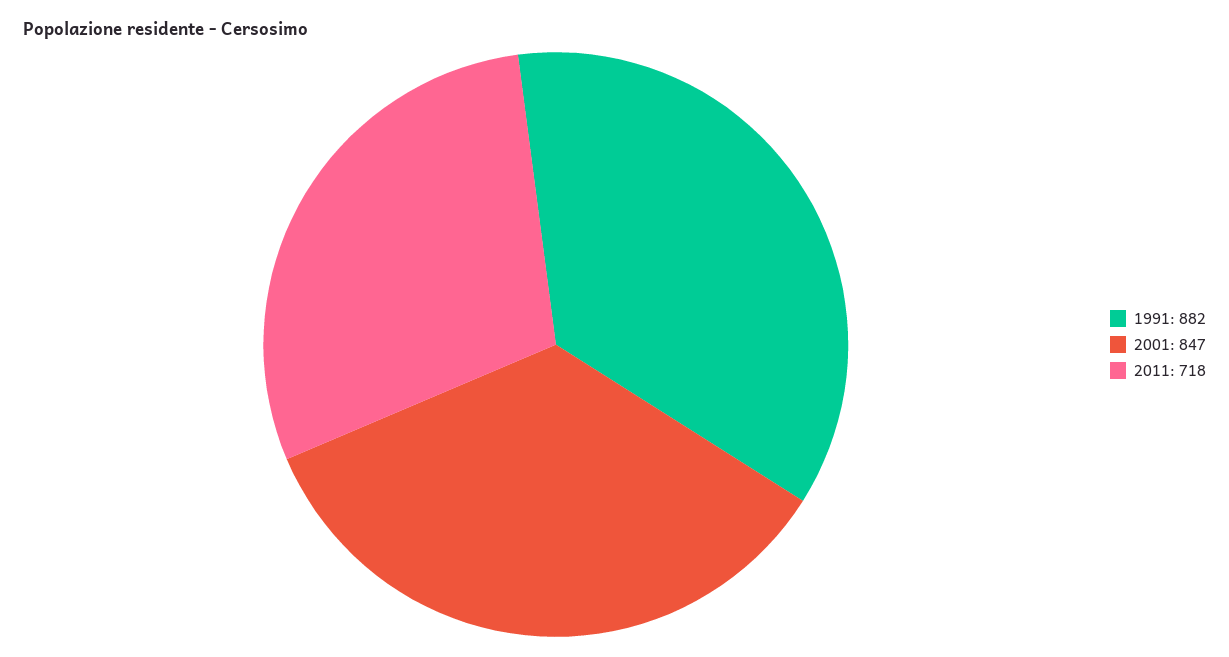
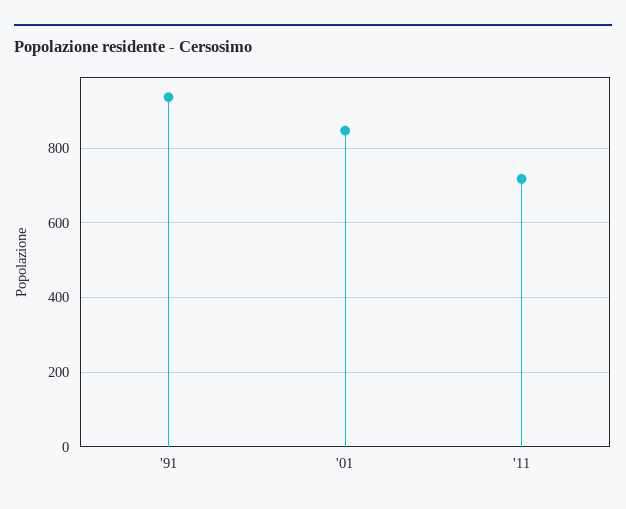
  {
-   "1991": 882,
+   "1991": 940,
    "2001": 847,
    "2011": 718
  }

